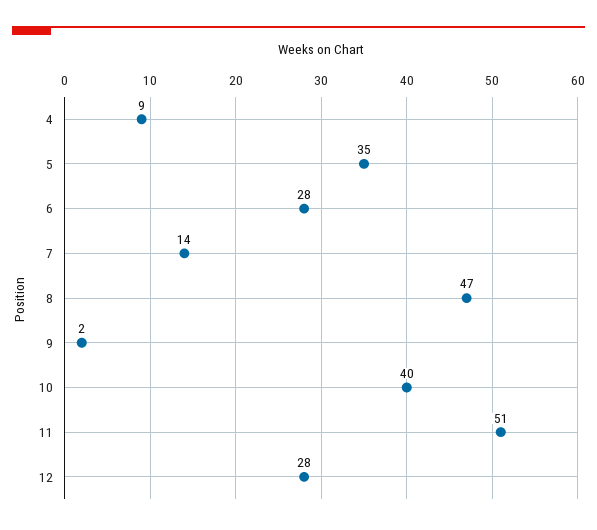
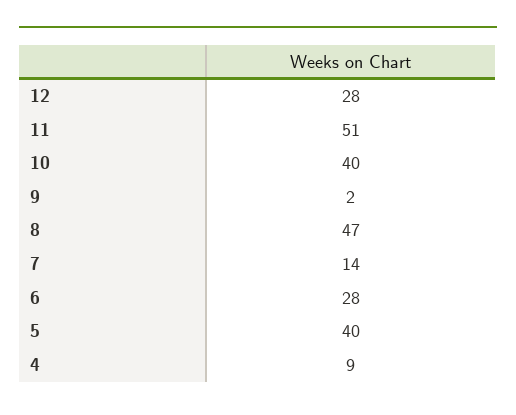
  {
    "4": 9,
-   "5": 35,
+   "5": 40,
    "6": 28,
    "7": 14,
    "8": 47,
    "9": 2,
    "10": 40,
    "11": 51,
    "12": 28
  }

